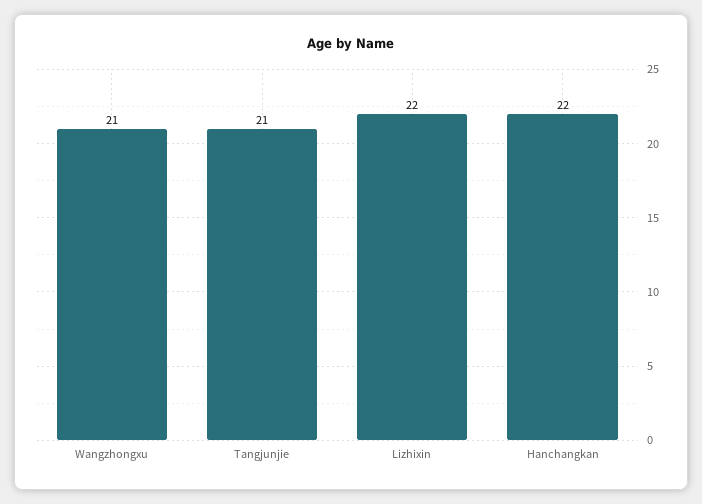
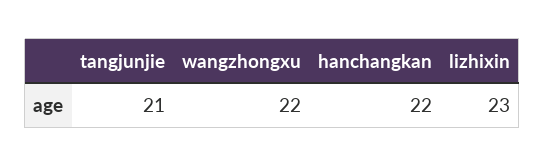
  {
-   "Wangzhongxu": 21,
+   "Wangzhongxu": 22,
    "Tangjunjie": 21,
-   "Lizhixin": 22,
+   "Lizhixin": 23,
    "Hanchangkan": 22
  }

